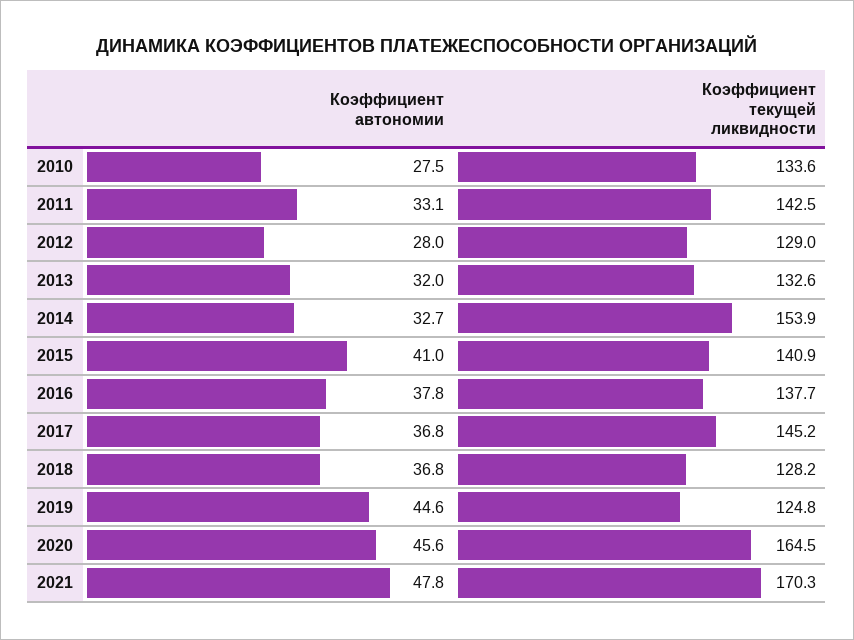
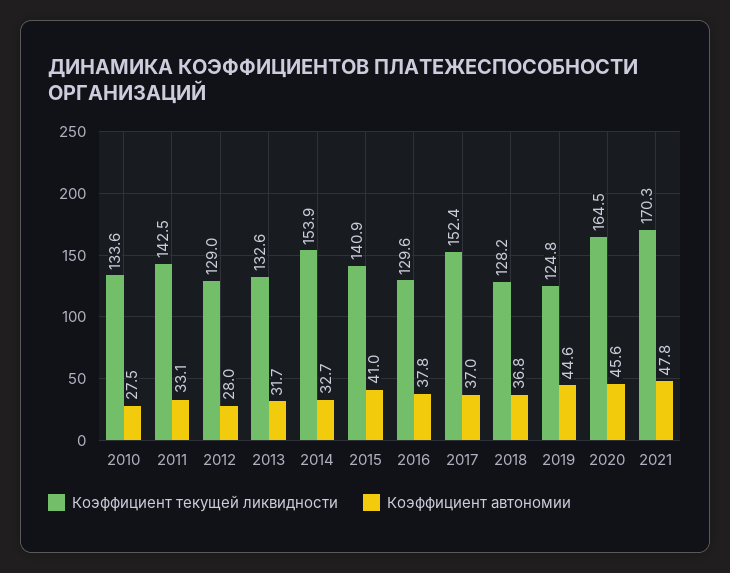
  {
    "Коэффициент автономии": {
      "2010": 27.5,
      "2011": 33.1,
      "2012": 28,
-     "2013": 32,
+     "2013": 31.7,
      "2014": 32.7,
      "2015": 41,
      "2016": 37.8,
-     "2017": 36.8,
+     "2017": 37,
      "2018": 36.8,
      "2019": 44.6,
      "2020": 45.6,
      "2021": 47.8
    },
    "Коэффициент текущей ликвидности": {
      "2010": 133.6,
      "2011": 142.5,
      "2012": 129,
      "2013": 132.6,
      "2014": 153.9,
      "2015": 140.9,
-     "2016": 137.7,
+     "2016": 129.6,
-     "2017": 145.2,
+     "2017": 152.4,
      "2018": 128.2,
      "2019": 124.8,
      "2020": 164.5,
      "2021": 170.3
    }
  }

